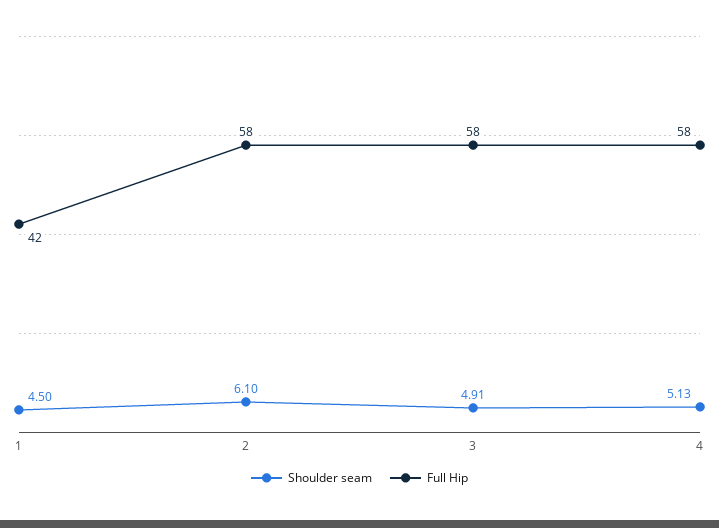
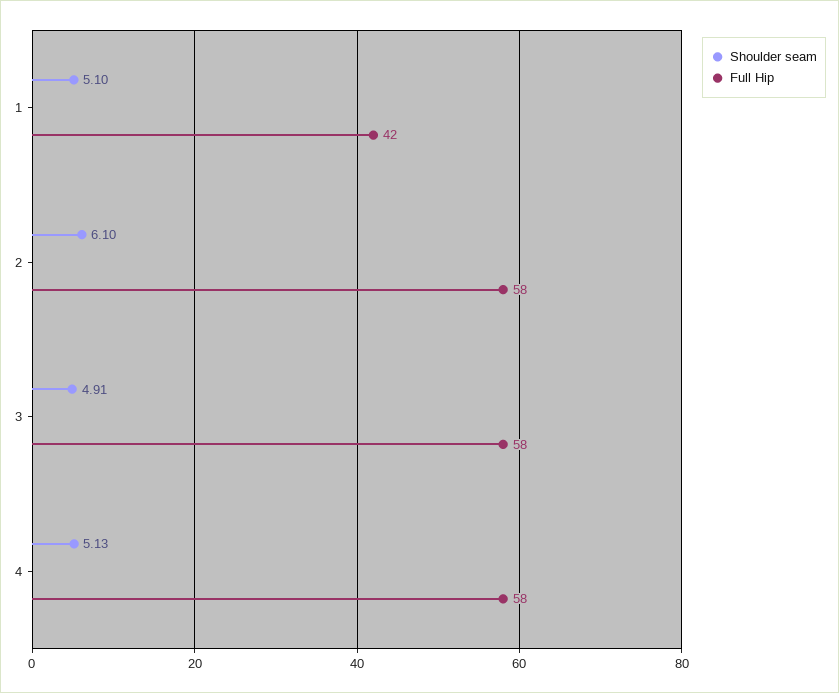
  {
    "Shoulder seam": {
-     "1": 4.5,
+     "1": 5.1,
      "2": 6.1,
      "3": 4.91,
      "4": 5.13
    },
    "Full Hip": {
      "1": 42,
      "2": 58,
      "3": 58,
      "4": 58
    }
  }

